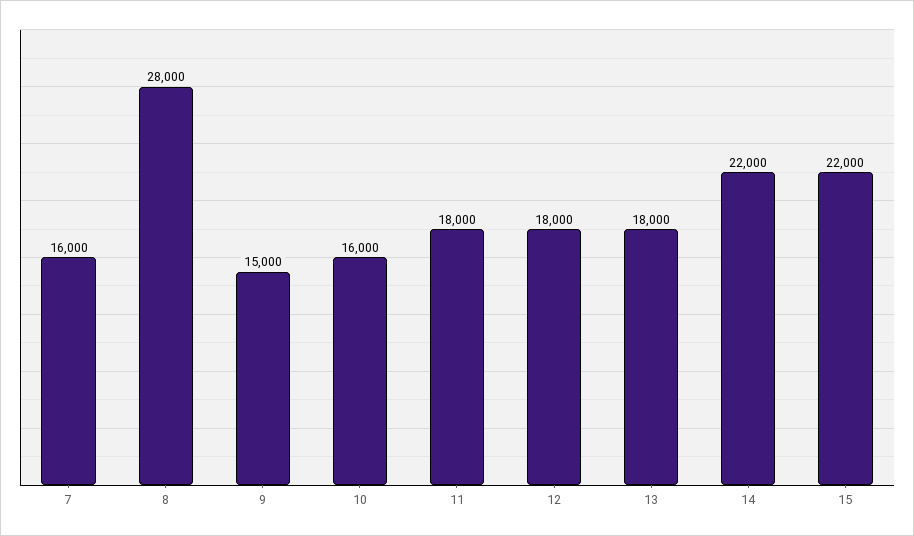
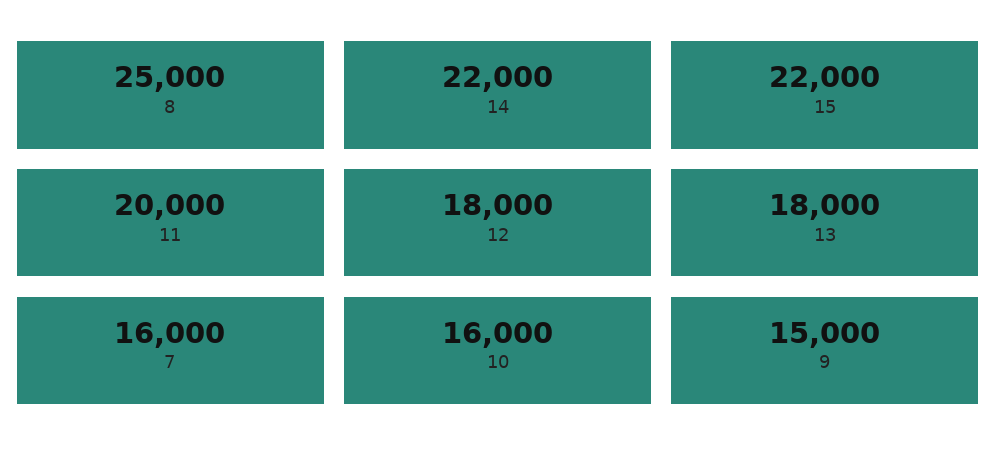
  {
    "7": 16000,
-   "8": 28000,
+   "8": 25000,
    "9": 15000,
    "10": 16000,
-   "11": 18000,
+   "11": 20000,
    "12": 18000,
    "13": 18000,
    "14": 22000,
    "15": 22000
  }

